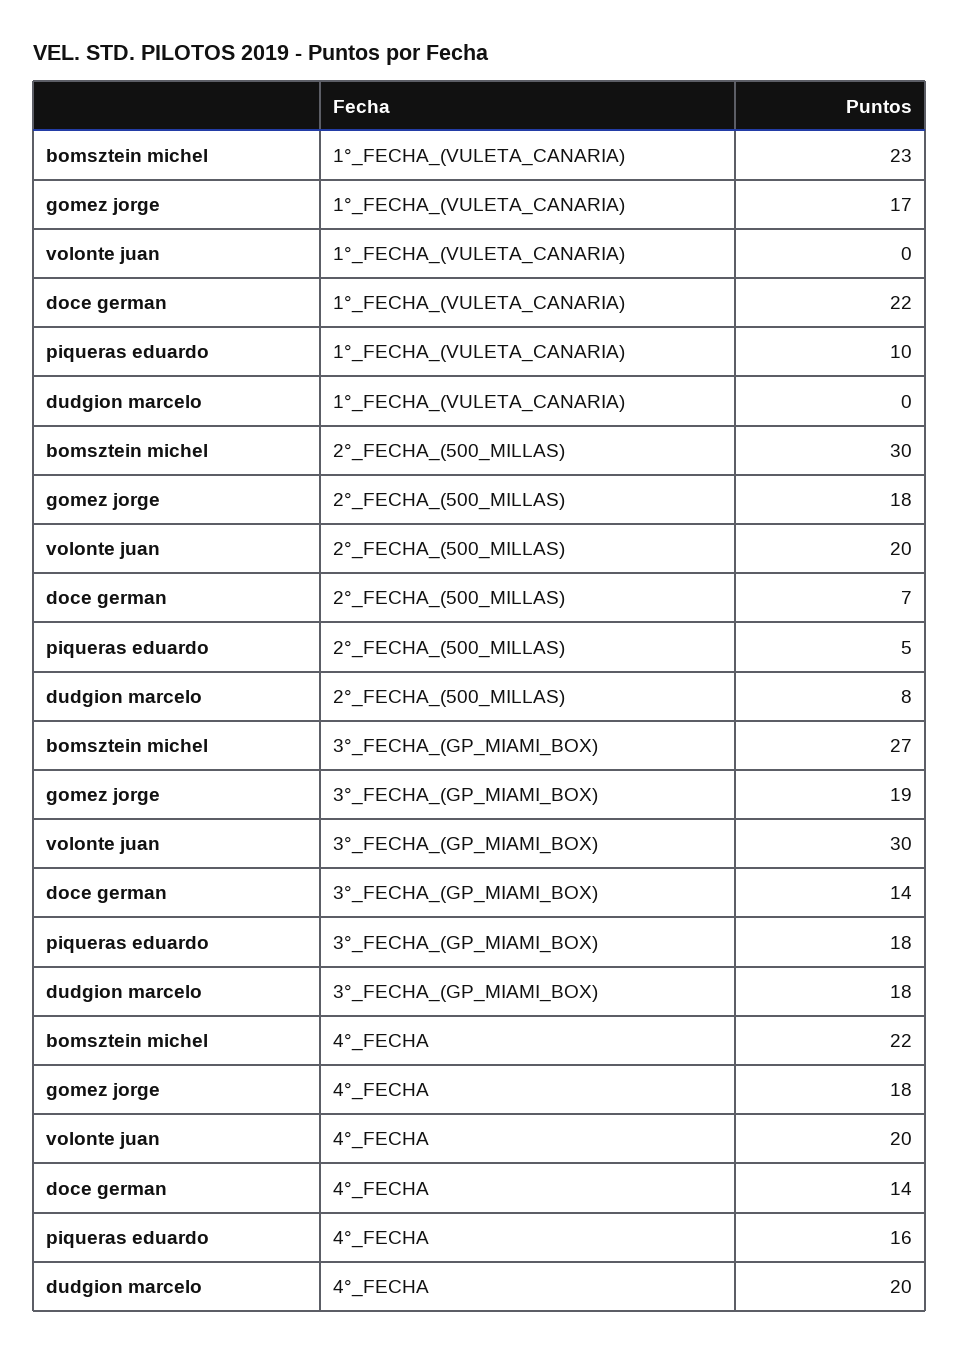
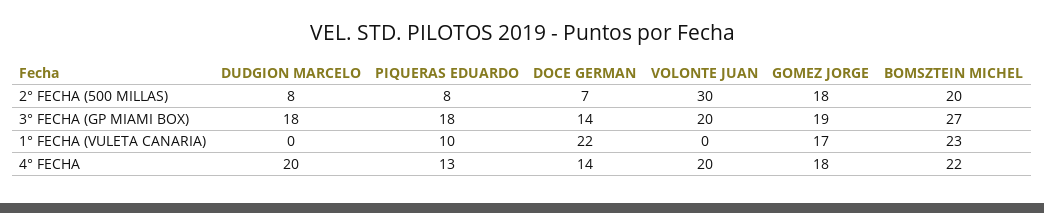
  {
    "bomsztein michel": {
      "1°_FECHA_(VULETA_CANARIA)": 23,
-     "2°_FECHA_(500_MILLAS)": 30,
+     "2°_FECHA_(500_MILLAS)": 20,
      "3°_FECHA_(GP_MIAMI_BOX)": 27,
      "4°_FECHA": 22
    },
    "gomez jorge": {
      "1°_FECHA_(VULETA_CANARIA)": 17,
      "2°_FECHA_(500_MILLAS)": 18,
      "3°_FECHA_(GP_MIAMI_BOX)": 19,
      "4°_FECHA": 18
    },
    "volonte juan": {
      "1°_FECHA_(VULETA_CANARIA)": 0,
-     "2°_FECHA_(500_MILLAS)": 20,
+     "2°_FECHA_(500_MILLAS)": 30,
-     "3°_FECHA_(GP_MIAMI_BOX)": 30,
+     "3°_FECHA_(GP_MIAMI_BOX)": 20,
      "4°_FECHA": 20
    },
    "doce german": {
      "1°_FECHA_(VULETA_CANARIA)": 22,
      "2°_FECHA_(500_MILLAS)": 7,
      "3°_FECHA_(GP_MIAMI_BOX)": 14,
      "4°_FECHA": 14
    },
    "piqueras eduardo": {
      "1°_FECHA_(VULETA_CANARIA)": 10,
-     "2°_FECHA_(500_MILLAS)": 5,
+     "2°_FECHA_(500_MILLAS)": 8,
      "3°_FECHA_(GP_MIAMI_BOX)": 18,
-     "4°_FECHA": 16
+     "4°_FECHA": 13
    },
    "dudgion marcelo": {
      "1°_FECHA_(VULETA_CANARIA)": 0,
      "2°_FECHA_(500_MILLAS)": 8,
      "3°_FECHA_(GP_MIAMI_BOX)": 18,
      "4°_FECHA": 20
    }
  }

